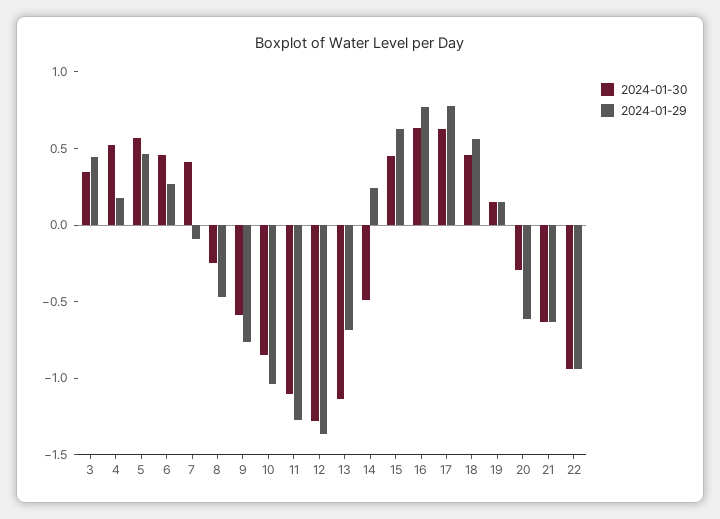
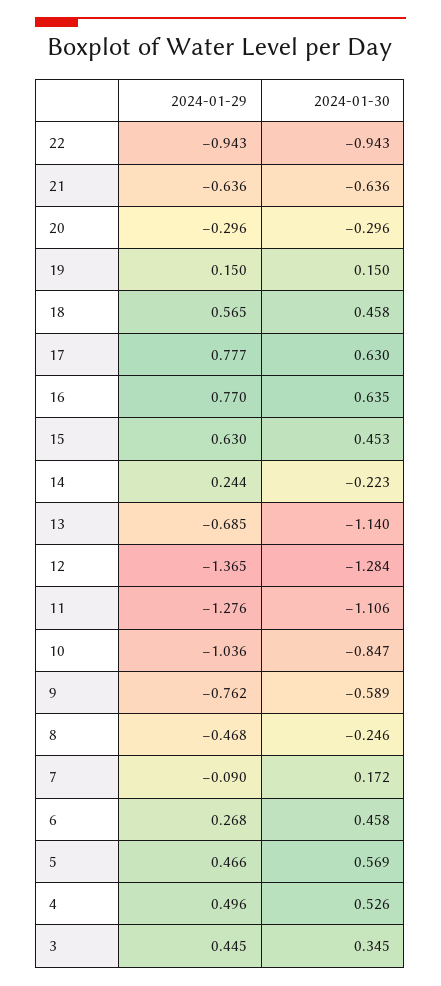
  {
    "2024-01-30": {
      "3": 0.345,
      "4": 0.526,
      "5": 0.569,
      "6": 0.458,
-     "7": 0.4,
+     "7": 0.172,
      "8": -0.246,
      "9": -0.589,
      "10": -0.847,
      "11": -1.106,
      "12": -1.284,
      "13": -1.14,
-     "14": -0.5,
+     "14": -0.223,
      "15": 0.453,
      "16": 0.635,
      "17": 0.63,
      "18": 0.458,
      "19": 0.15,
      "20": -0.296,
      "21": -0.636,
      "22": -0.943
    },
    "2024-01-29": {
      "3": 0.445,
-     "4": 0.2,
+     "4": 0.496,
      "5": 0.466,
      "6": 0.268,
      "7": -0.09,
      "8": -0.468,
      "9": -0.762,
      "10": -1.036,
      "11": -1.276,
      "12": -1.365,
      "13": -0.685,
      "14": 0.244,
      "15": 0.63,
      "16": 0.77,
      "17": 0.777,
      "18": 0.565,
      "19": 0.15,
-     "20": -0.6,
+     "20": -0.296,
      "21": -0.636,
      "22": -0.943
    }
  }

